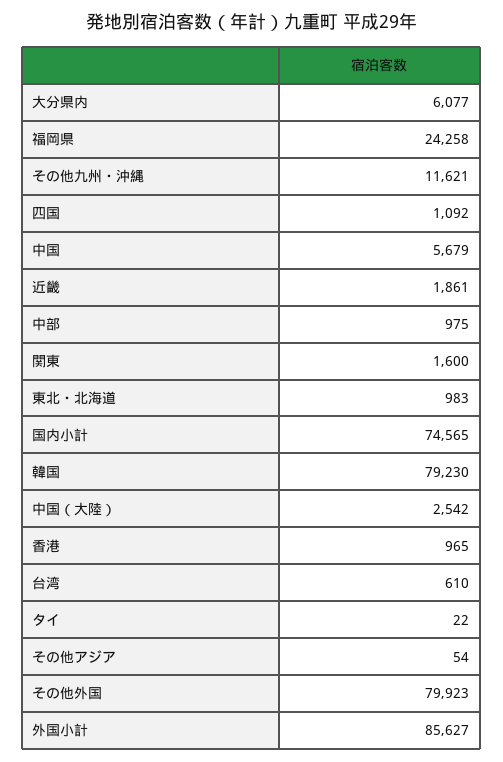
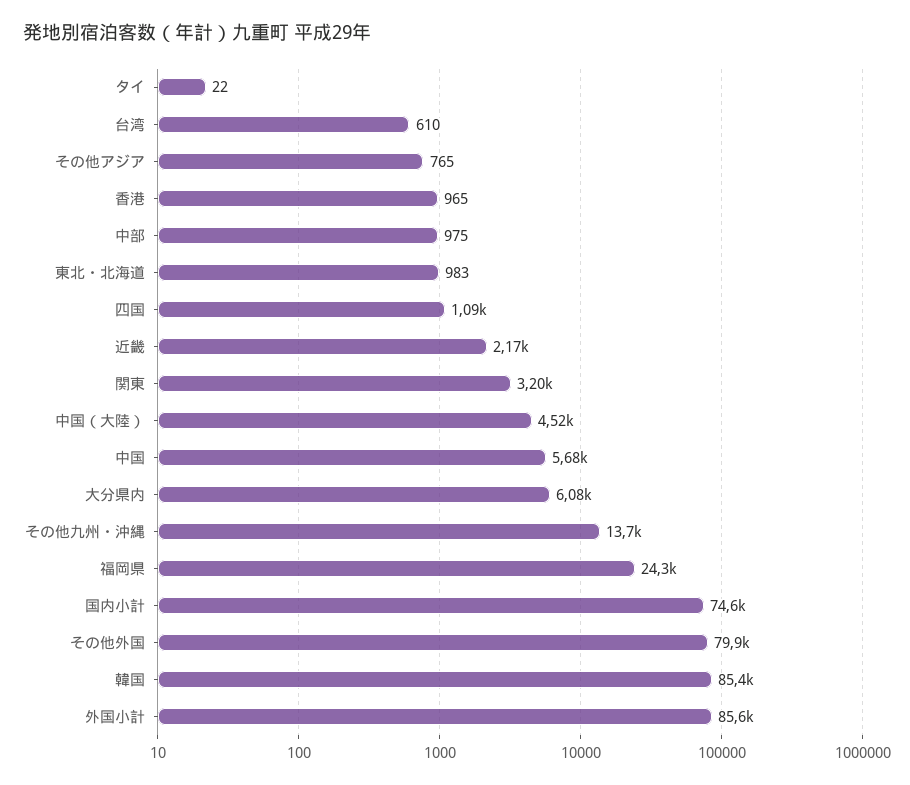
  {
    "大分県内": 6077,
    "福岡県": 24258,
-   "その他九州・沖縄": 11621,
+   "その他九州・沖縄": 13700,
    "四国": 1092,
    "中国": 5679,
-   "近畿": 1861,
+   "近畿": 2170,
    "中部": 975,
-   "関東": 1600,
+   "関東": 3200,
    "東北・北海道": 983,
    "国内小計": 74565,
-   "韓国": 79230,
+   "韓国": 85400,
-   "中国（大陸）": 2542,
+   "中国（大陸）": 4520,
    "香港": 965,
    "台湾": 610,
    "タイ": 22,
-   "その他アジア": 54,
+   "その他アジア": 765,
    "その他外国": 79923,
    "外国小計": 85627
  }

